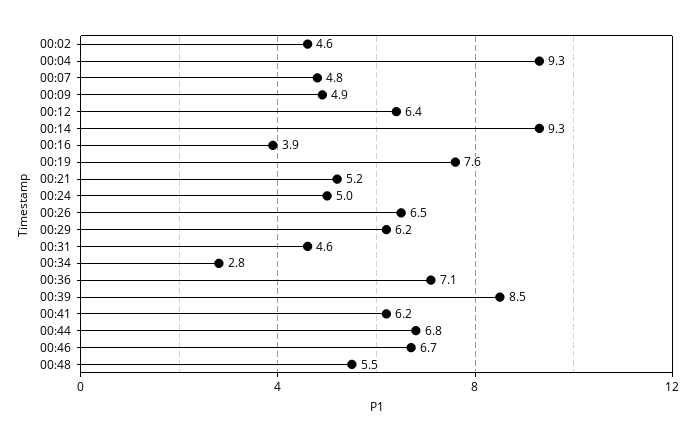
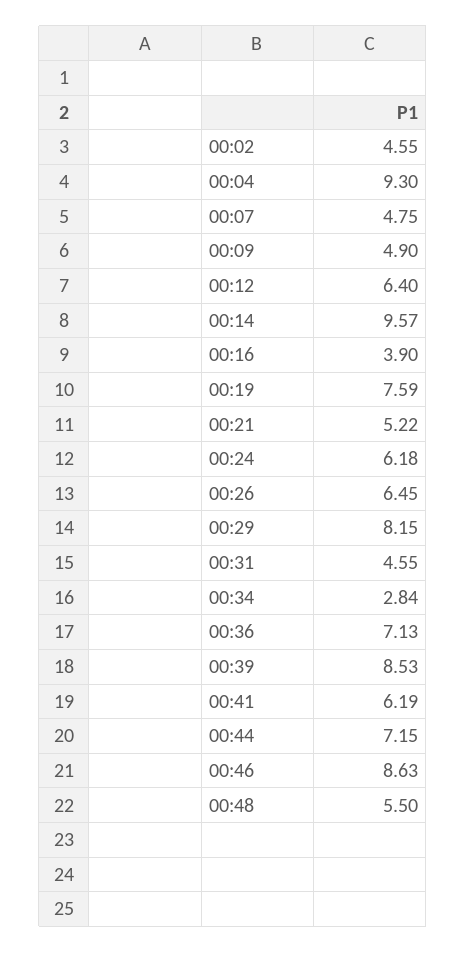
  {
    "00:02": 4.55,
    "00:04": 9.3,
    "00:07": 4.75,
    "00:09": 4.9,
    "00:12": 6.4,
-   "00:14": 9.3,
+   "00:14": 9.57,
    "00:16": 3.9,
    "00:19": 7.59,
    "00:21": 5.22,
-   "00:24": 5,
+   "00:24": 6.18,
    "00:26": 6.45,
-   "00:29": 6.2,
+   "00:29": 8.15,
    "00:31": 4.55,
    "00:34": 2.84,
    "00:36": 7.13,
    "00:39": 8.53,
    "00:41": 6.19,
-   "00:44": 6.8,
+   "00:44": 7.15,
-   "00:46": 6.7,
+   "00:46": 8.63,
    "00:48": 5.5
  }

